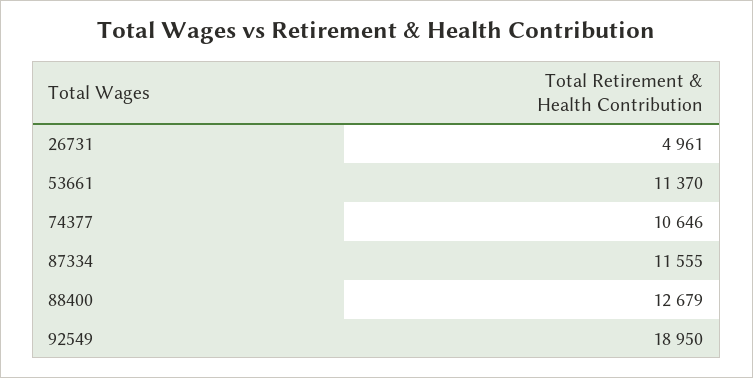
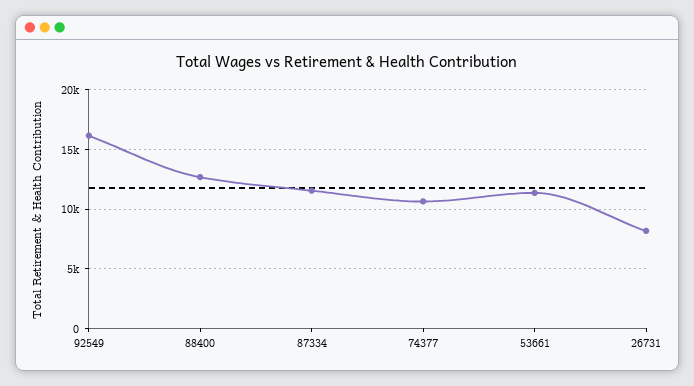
  {
-   "26731": 4961,
+   "26731": 8000,
    "53661": 11370,
    "74377": 10646,
    "87334": 11555,
    "88400": 12679,
-   "92549": 18950
+   "92549": 16000
  }

